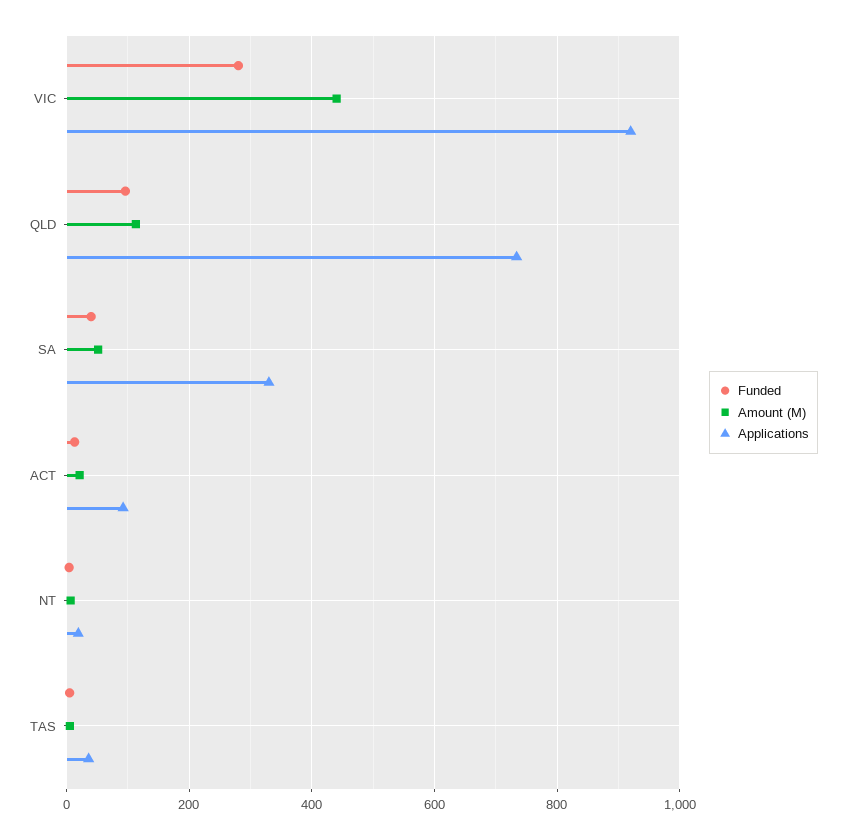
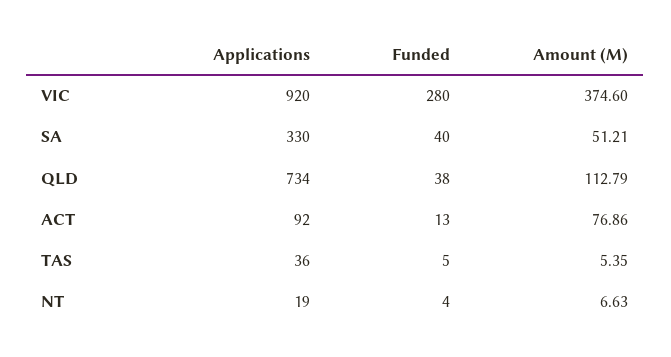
  {
    "Funded": {
      "VIC": 280,
-     "QLD": 100,
+     "QLD": 38,
      "SA": 40,
      "ACT": 13,
      "NT": 4,
      "TAS": 5
    },
    "Amount (M)": {
-     "VIC": 440,
+     "VIC": 374.6,
      "QLD": 112.79,
      "SA": 51.21,
-     "ACT": 20,
+     "ACT": 76.86,
      "NT": 6.63,
      "TAS": 5.35
    },
    "Applications": {
      "VIC": 920,
      "QLD": 734,
      "SA": 330,
      "ACT": 92,
      "NT": 19,
      "TAS": 36
    }
  }

